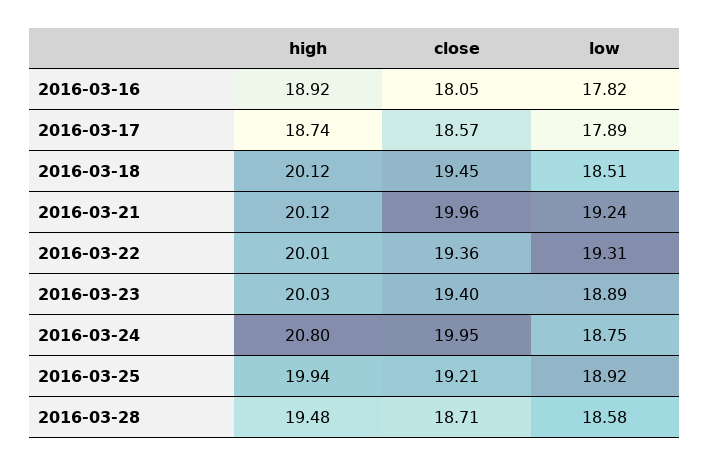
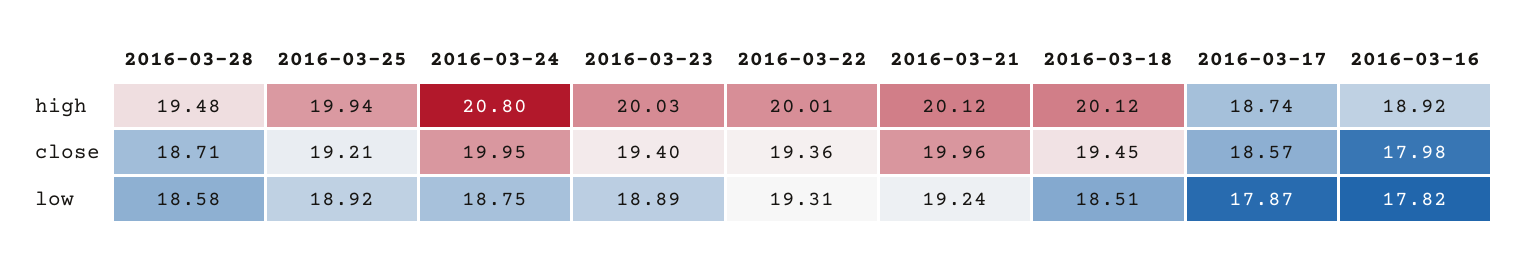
  {
    "high": {
      "2016-03-16": 18.92,
      "2016-03-17": 18.74,
      "2016-03-18": 20.12,
      "2016-03-21": 20.12,
      "2016-03-22": 20.01,
      "2016-03-23": 20.03,
      "2016-03-24": 20.8,
      "2016-03-25": 19.94,
      "2016-03-28": 19.48
    },
    "close": {
-     "2016-03-16": 18.05,
+     "2016-03-16": 17.98,
      "2016-03-17": 18.57,
      "2016-03-18": 19.45,
      "2016-03-21": 19.96,
      "2016-03-22": 19.36,
      "2016-03-23": 19.4,
      "2016-03-24": 19.95,
      "2016-03-25": 19.21,
      "2016-03-28": 18.71
    },
    "low": {
      "2016-03-16": 17.82,
-     "2016-03-17": 17.89,
+     "2016-03-17": 17.87,
      "2016-03-18": 18.51,
      "2016-03-21": 19.24,
      "2016-03-22": 19.31,
      "2016-03-23": 18.89,
      "2016-03-24": 18.75,
      "2016-03-25": 18.92,
      "2016-03-28": 18.58
    }
  }

